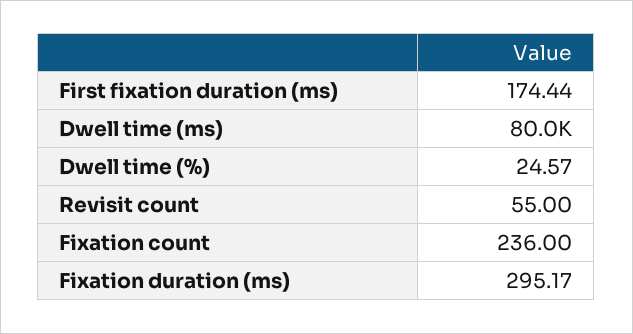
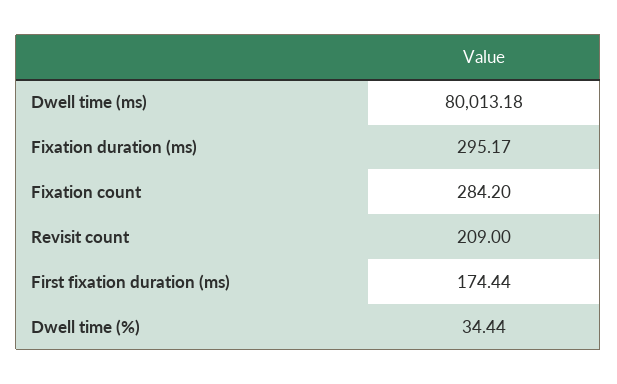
  {
    "First fixation duration (ms)": 174.44,
    "Dwell time (ms)": 80013.18,
-   "Dwell time (%)": 24.57,
+   "Dwell time (%)": 34.44,
-   "Revisit count": 55,
+   "Revisit count": 209,
-   "Fixation count": 236,
+   "Fixation count": 284.2,
    "Fixation duration (ms)": 295.17
  }

